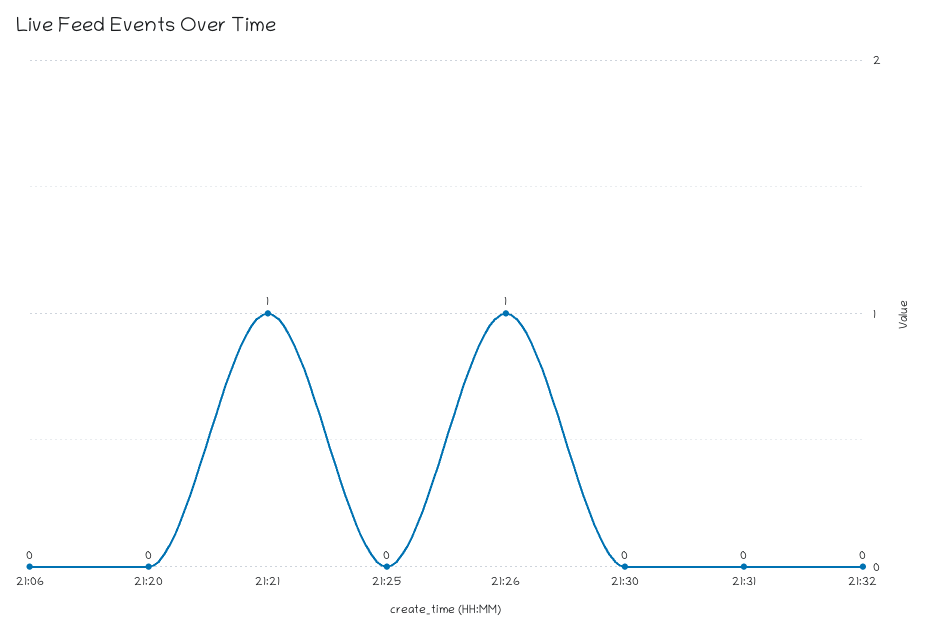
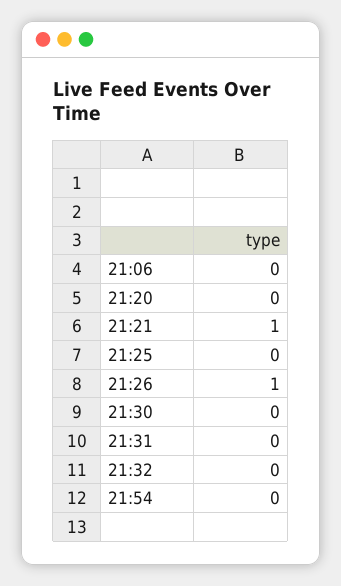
  {
    "21:06": 0,
    "21:20": 0,
    "21:21": 1,
    "21:25": 0,
    "21:26": 1,
    "21:30": 0,
    "21:31": 0,
-   "21:32": 0
+   "21:32": 0,
+   "21:54": 0
  }

